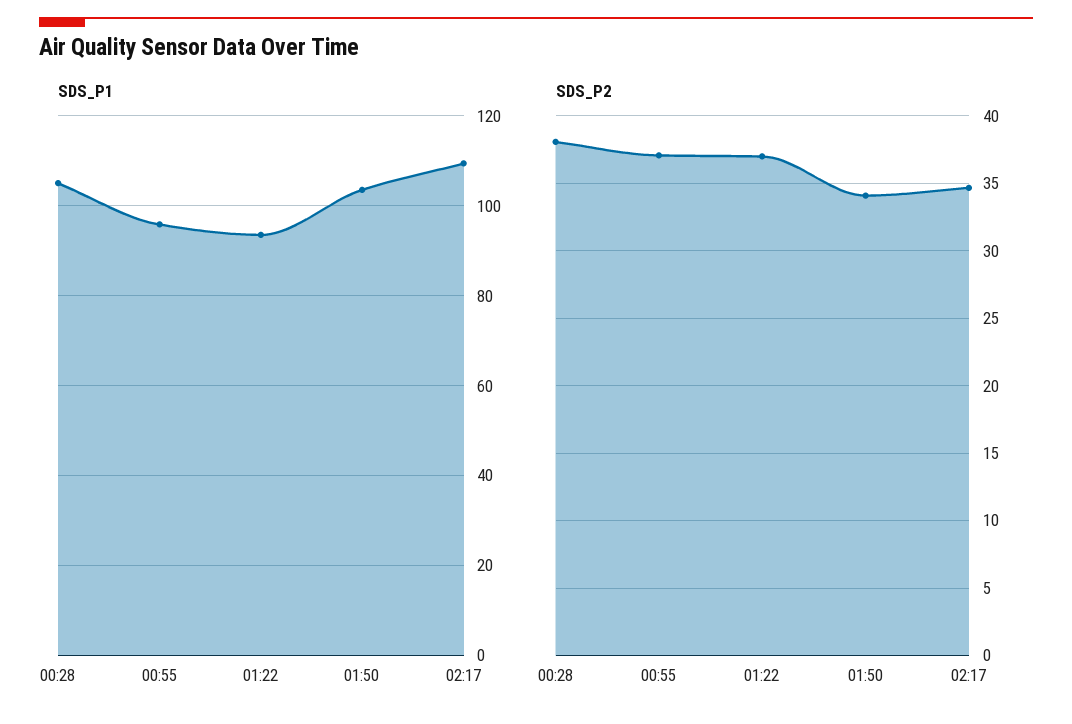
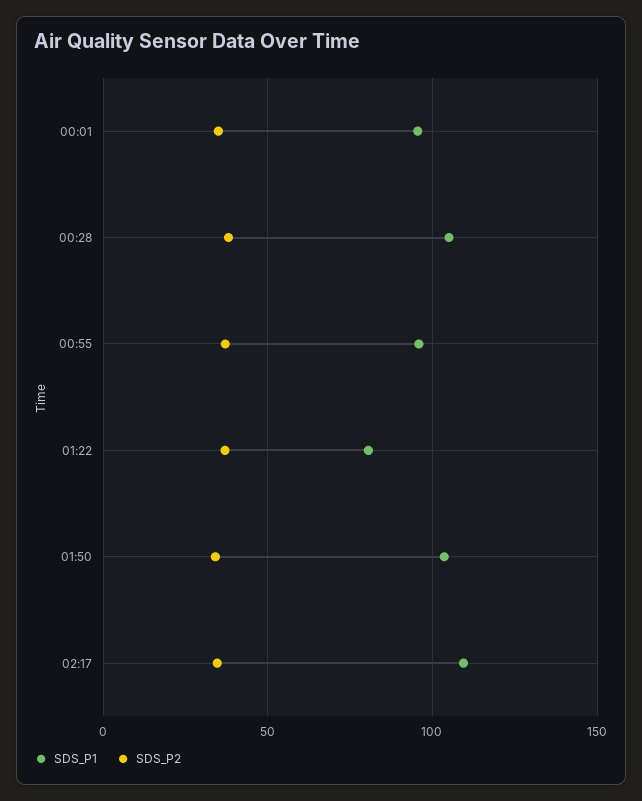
  {
    "SDS_P1": {
      "00:28": 106,
      "00:55": 96,
-     "01:22": 94,
+     "01:22": 80,
      "01:50": 104,
-     "02:17": 110
+     "02:17": 110,
+     "00:01": 95
    },
    "SDS_P2": {
      "00:28": 38,
      "00:55": 37,
      "01:22": 37,
      "01:50": 34,
-     "02:17": 34.5
+     "02:17": 34.5,
+     "00:01": 35
    }
  }

